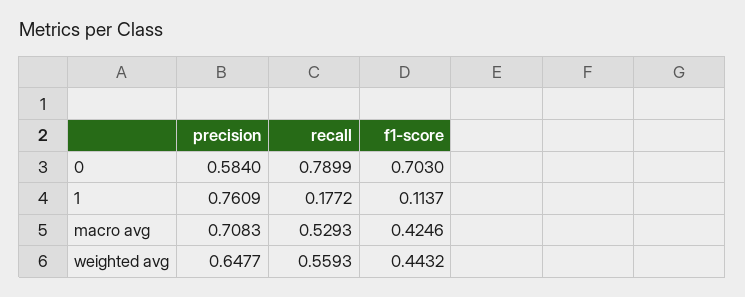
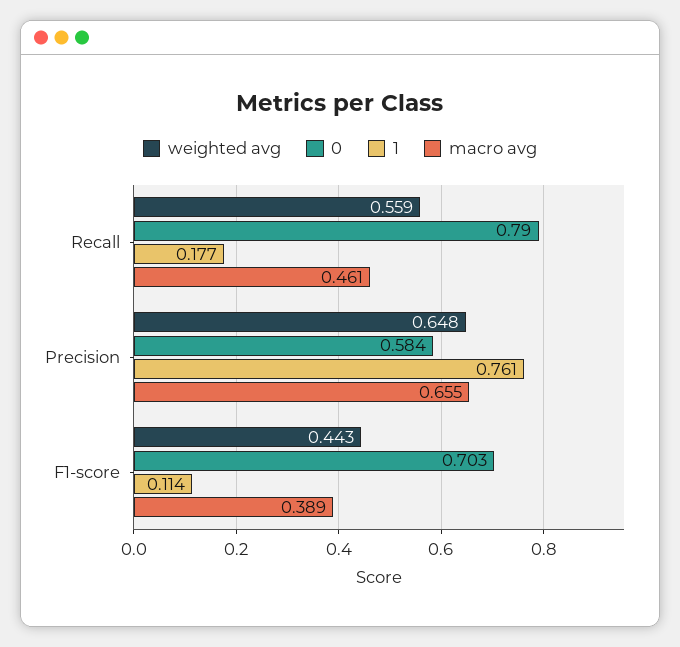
  {
    "0": {
      "precision": 0.584,
      "recall": 0.7899,
      "f1-score": 0.703
    },
    "1": {
      "precision": 0.7609,
      "recall": 0.1772,
      "f1-score": 0.1137
    },
    "macro avg": {
-     "precision": 0.7083,
+     "precision": 0.655,
-     "recall": 0.5293,
+     "recall": 0.461,
-     "f1-score": 0.4246
+     "f1-score": 0.389
    },
    "weighted avg": {
      "precision": 0.6477,
      "recall": 0.5593,
      "f1-score": 0.4432
    }
  }

